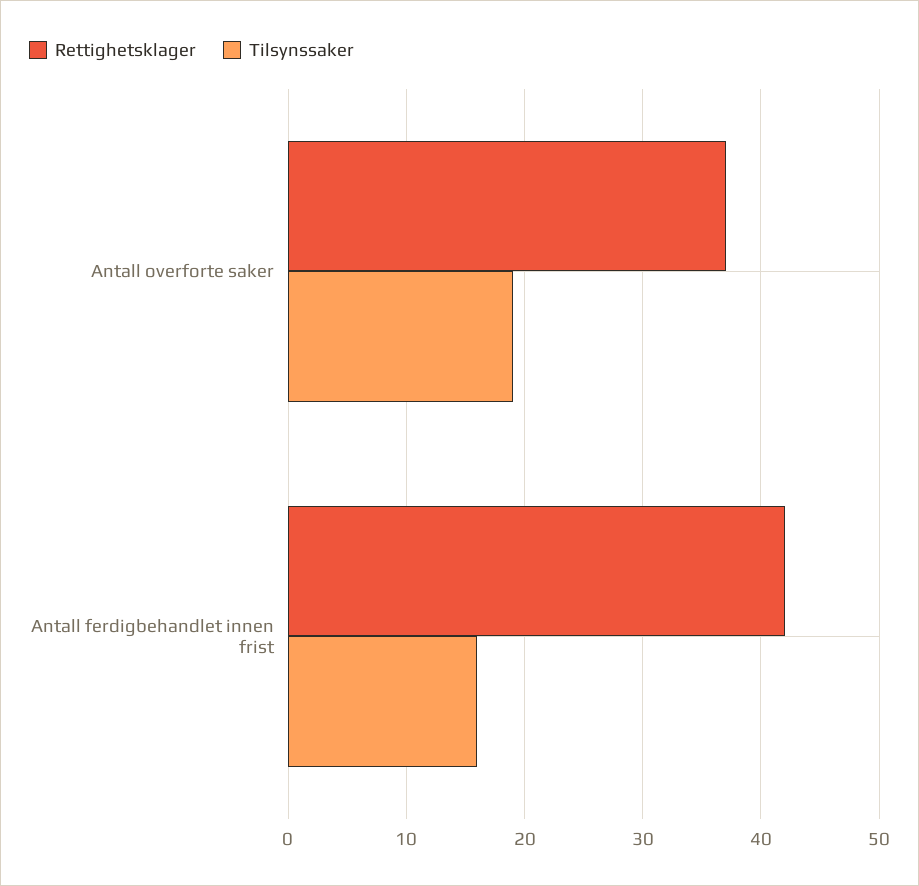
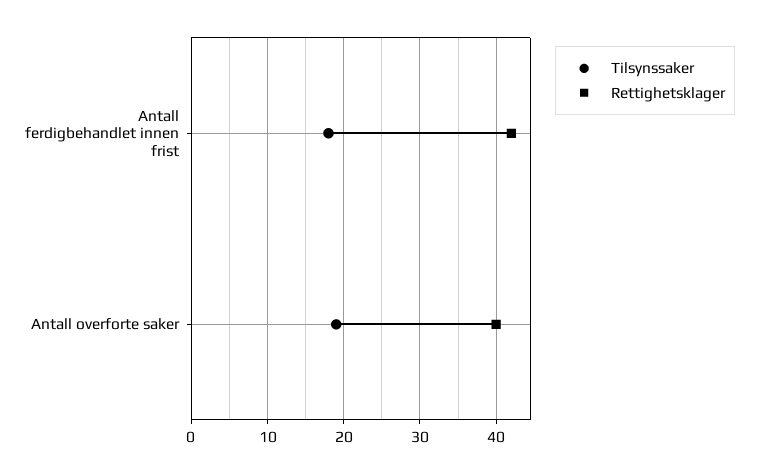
  {
    "Rettighetsklager": {
-     "Antall overforte saker": 37,
+     "Antall overforte saker": 40,
      "Antall ferdigbehandlet innen frist": 42
    },
    "Tilsynssaker": {
      "Antall overforte saker": 19,
-     "Antall ferdigbehandlet innen frist": 16
+     "Antall ferdigbehandlet innen frist": 18
    }
  }

